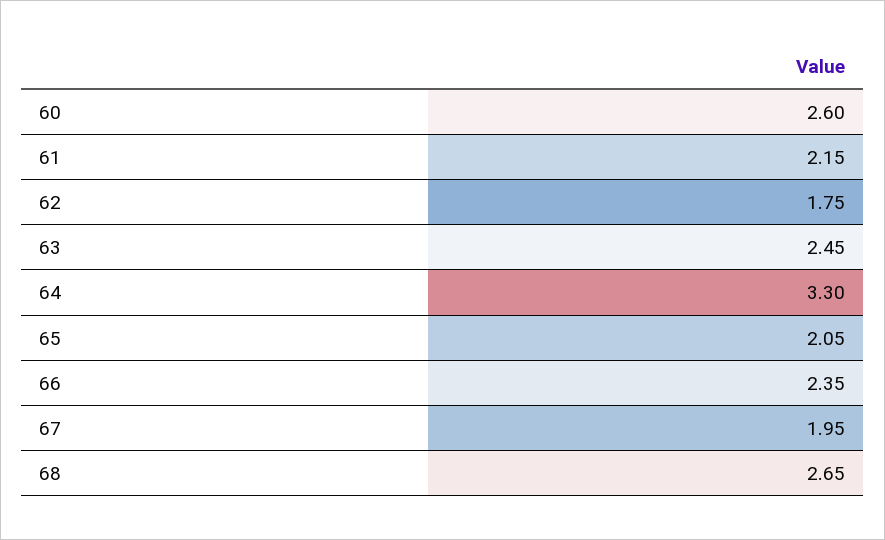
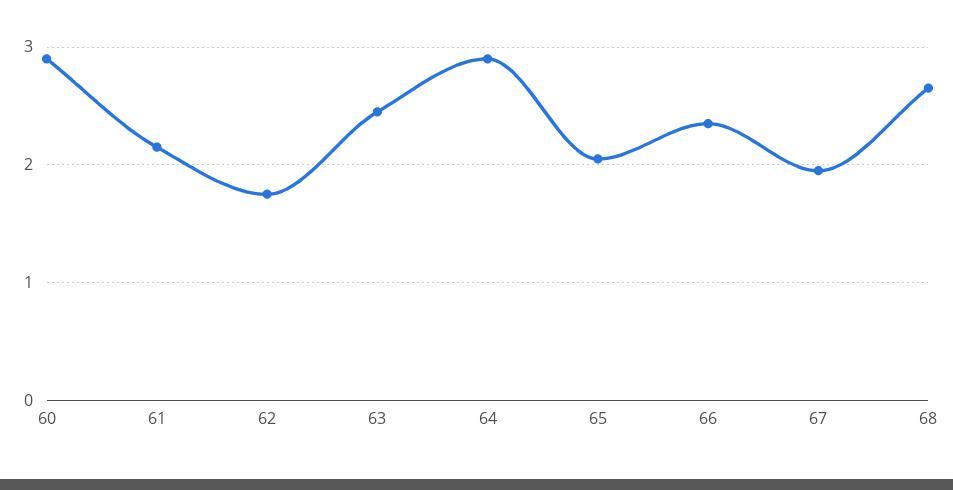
  {
-   "60": 2.6,
+   "60": 2.9,
    "61": 2.15,
    "62": 1.75,
    "63": 2.45,
-   "64": 3.3,
+   "64": 2.9,
    "65": 2.05,
    "66": 2.35,
    "67": 1.95,
    "68": 2.65
  }

